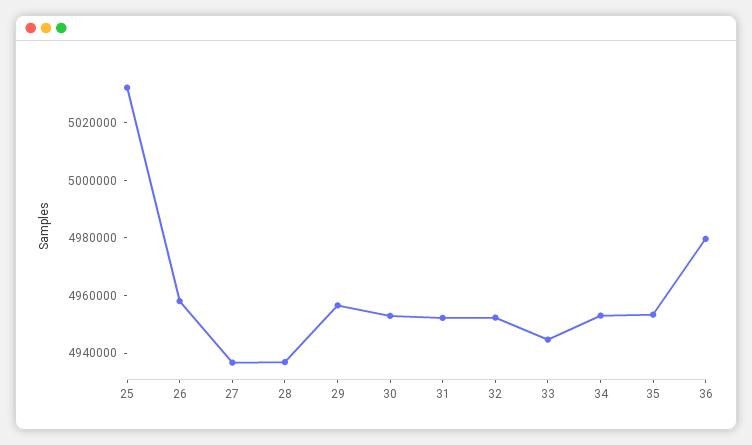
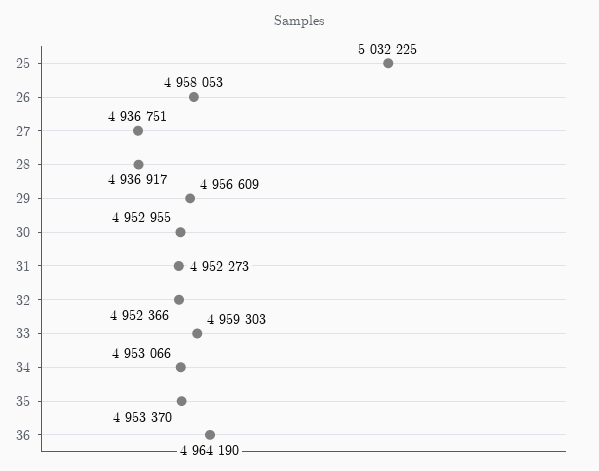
  {
    "25": 5032225,
    "26": 4958053,
    "27": 4936751,
    "28": 4936917,
    "29": 4956609,
    "30": 4952955,
    "31": 4952273,
    "32": 4952366,
-   "33": 4945000,
+   "33": 4959303,
    "34": 4953066,
    "35": 4953370,
-   "36": 4980000
+   "36": 4964190
  }

